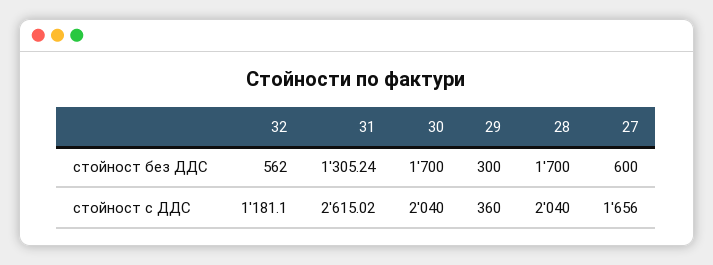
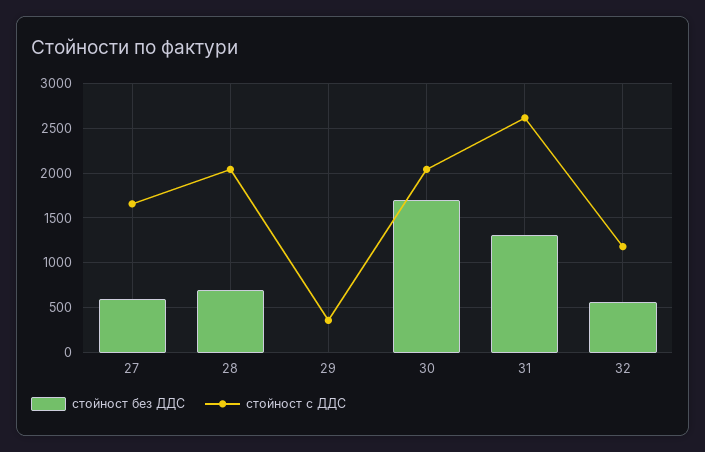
  {
    "стойност без ДДС": {
      "32": 562,
      "31": 1305.24,
      "30": 1700,
-     "29": 300,
+     "29": 0,
-     "28": 1700,
+     "28": 700,
      "27": 600
    },
    "стойност с ДДС": {
      "32": 1181.1,
      "31": 2615.02,
      "30": 2040,
      "29": 360,
      "28": 2040,
      "27": 1656
    }
  }

